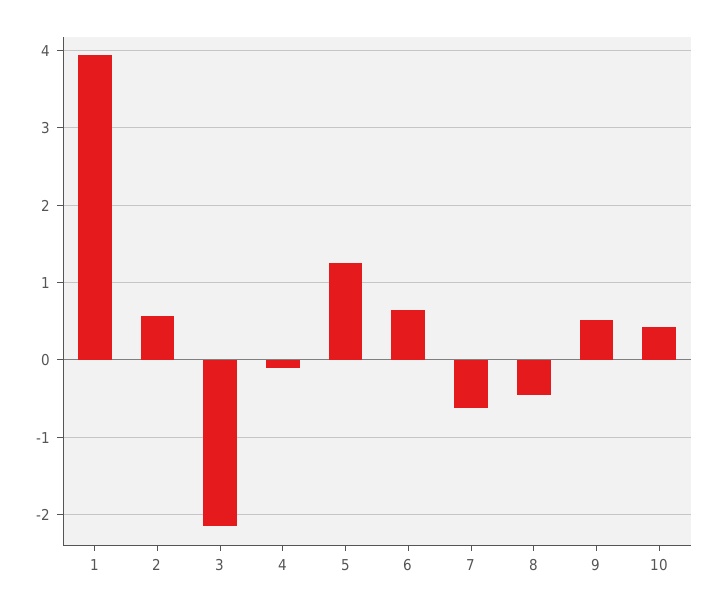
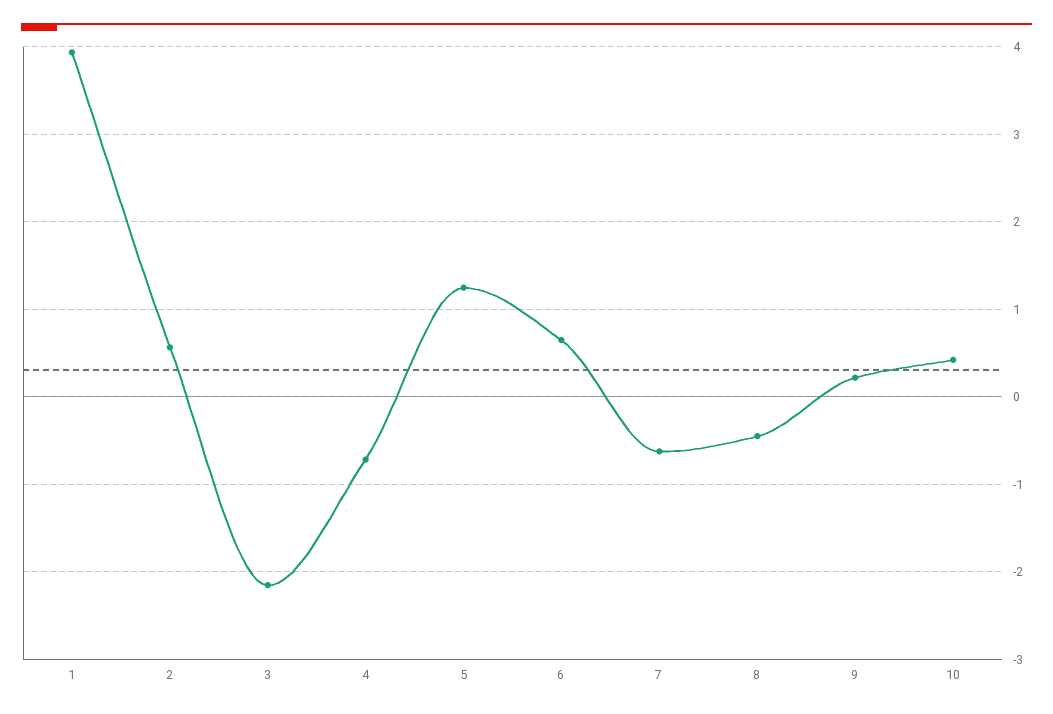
  {
    "1": 3.9,
    "2": 0.6,
    "3": -2.2,
-   "4": -0.1,
+   "4": -0.7,
    "5": 1.2,
    "6": 0.6,
    "7": -0.6,
    "8": -0.5,
-   "9": 0.5,
+   "9": 0.2,
    "10": 0.4
  }

